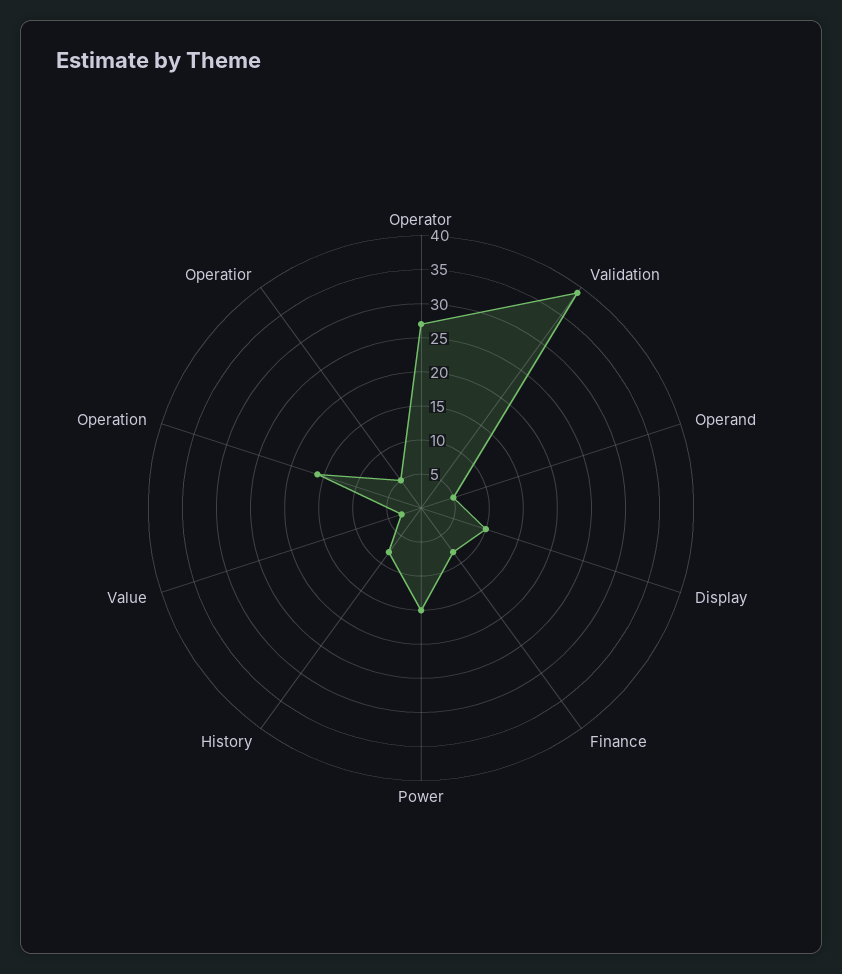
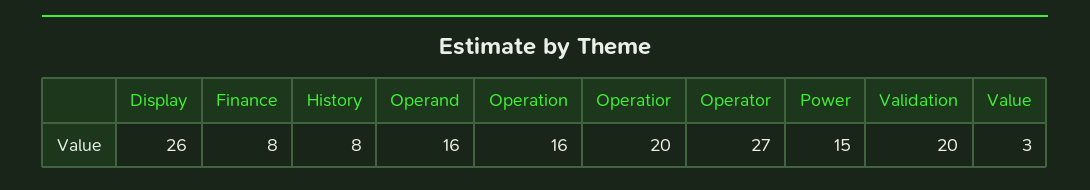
  {
    "Operator": 27,
-   "Validation": 40,
+   "Validation": 20,
-   "Operand": 5,
+   "Operand": 16,
-   "Display": 10,
+   "Display": 26,
    "Finance": 8,
    "Power": 15,
    "History": 8,
    "Value": 3,
    "Operation": 16,
-   "Operatior": 5
+   "Operatior": 20
  }

